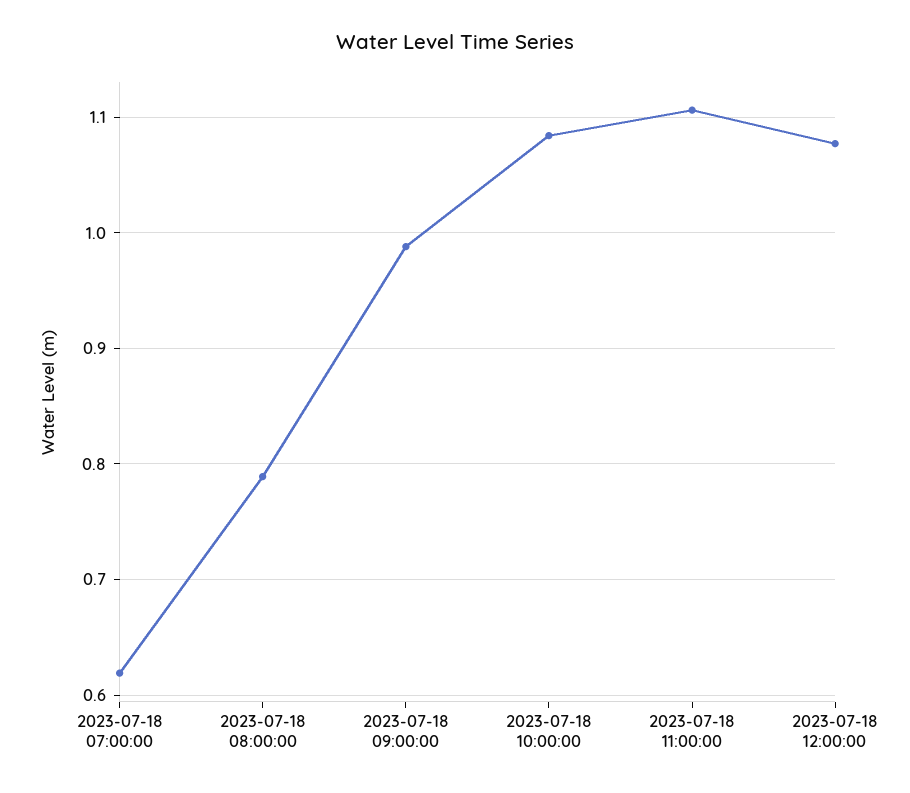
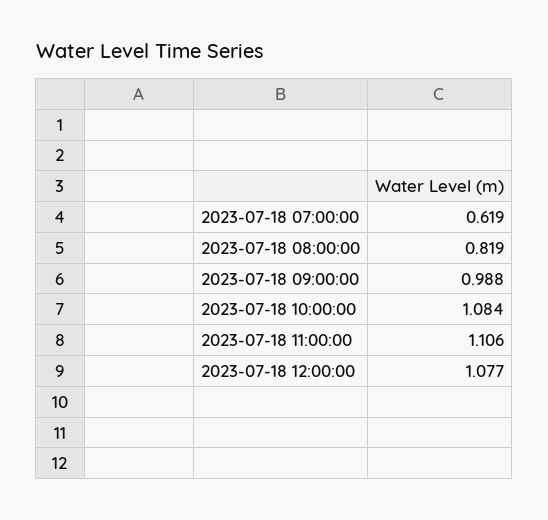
  {
    "2023-07-18 07:00:00": 0.619,
-   "2023-07-18 08:00:00": 0.79,
+   "2023-07-18 08:00:00": 0.819,
    "2023-07-18 09:00:00": 0.988,
    "2023-07-18 10:00:00": 1.084,
    "2023-07-18 11:00:00": 1.106,
    "2023-07-18 12:00:00": 1.077
  }

